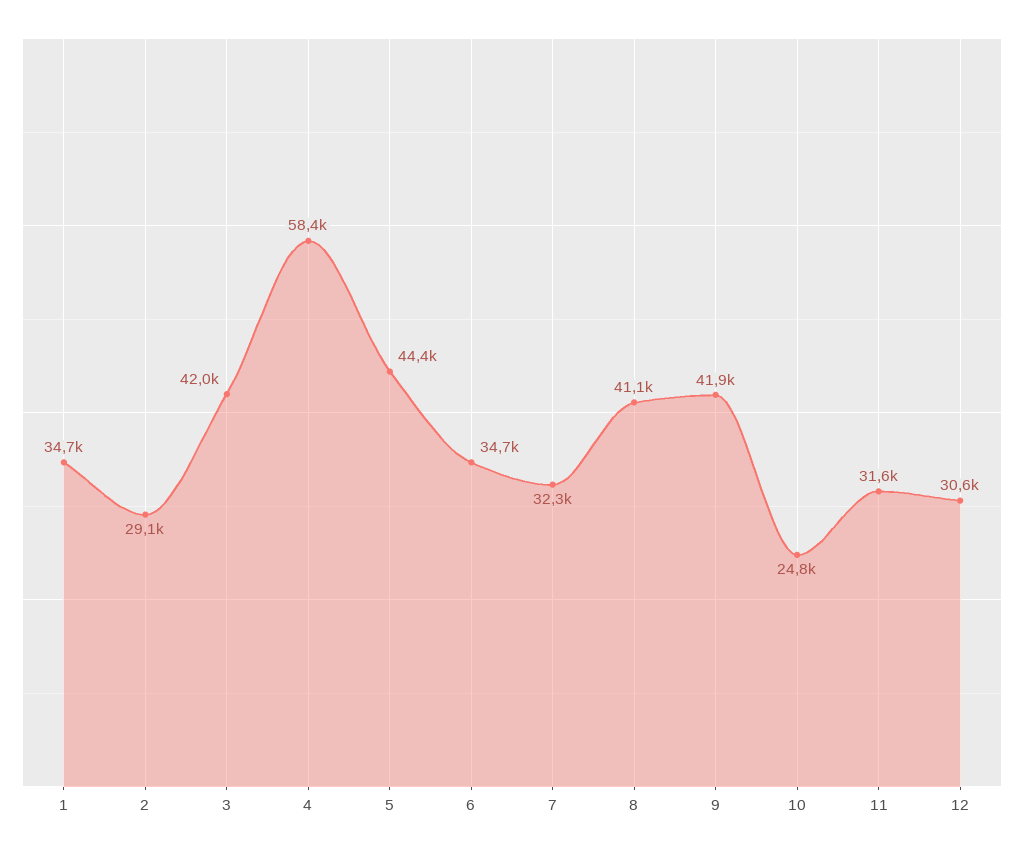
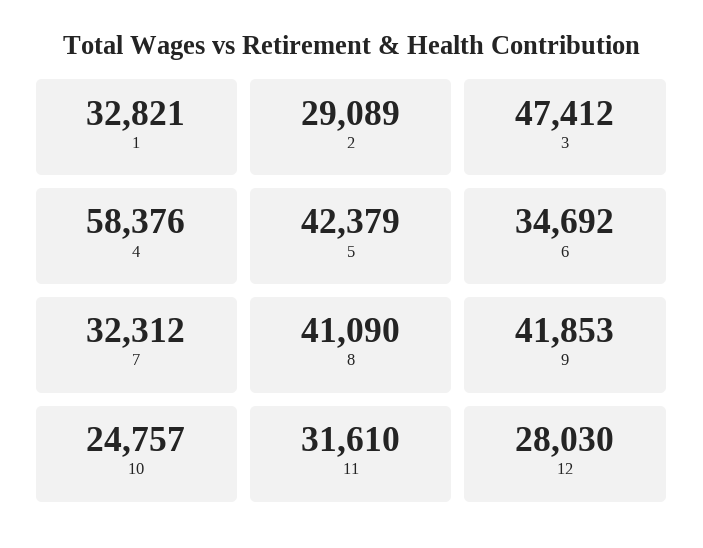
  {
-   "1": 34700,
+   "1": 32821,
    "2": 29089,
-   "3": 42000,
+   "3": 47412,
    "4": 58376,
-   "5": 44400,
+   "5": 42379,
    "6": 34692,
    "7": 32312,
    "8": 41090,
    "9": 41853,
    "10": 24757,
    "11": 31610,
-   "12": 30600
+   "12": 28030
  }

